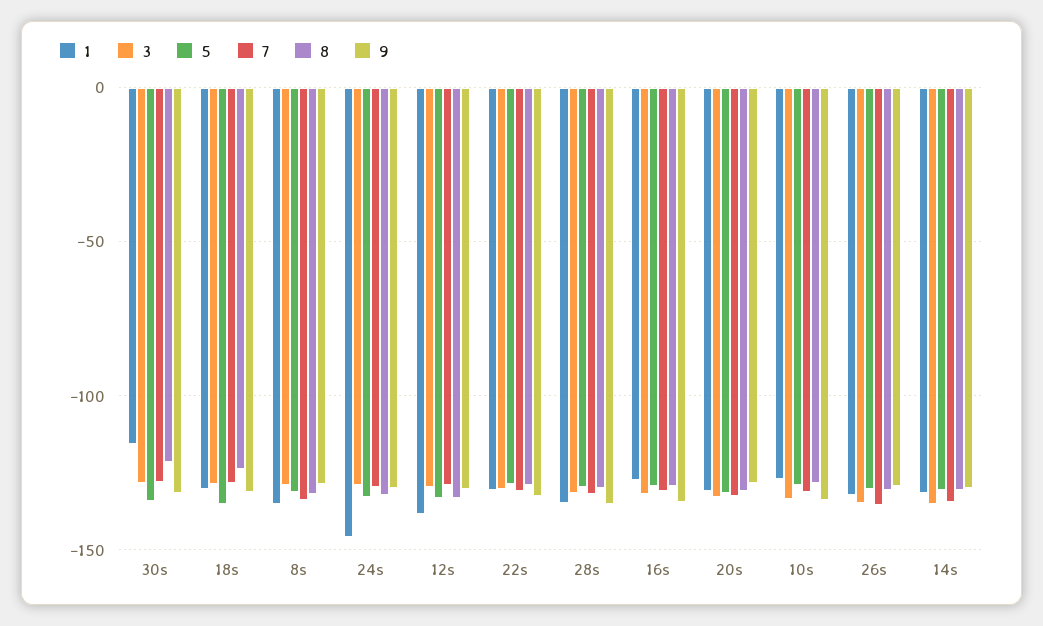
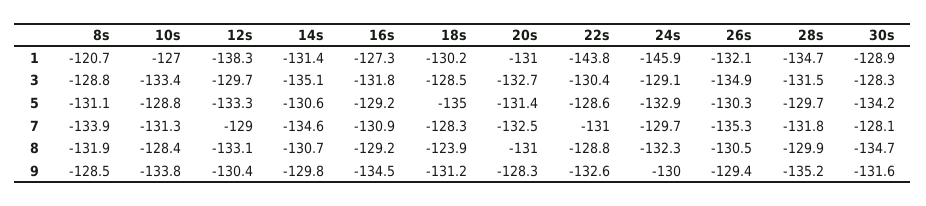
  {
    "1": {
-     "30s": -115,
+     "30s": -128.9,
      "18s": -130.2,
-     "8s": -135,
+     "8s": -120.7,
      "24s": -145.9,
      "12s": -138.3,
-     "22s": -130,
+     "22s": -143.8,
      "28s": -134.7,
      "16s": -127.3,
      "20s": -131,
      "10s": -127,
      "26s": -132.1,
      "14s": -131.4
    },
    "3": {
      "30s": -128.3,
      "18s": -128.5,
      "8s": -128.8,
      "24s": -129.1,
      "12s": -129.7,
      "22s": -130.4,
      "28s": -131.5,
      "16s": -131.8,
      "20s": -132.7,
      "10s": -133.4,
      "26s": -134.9,
      "14s": -135.1
    },
    "5": {
      "30s": -134.2,
      "18s": -135,
      "8s": -131.1,
      "24s": -132.9,
      "12s": -133.3,
      "22s": -128.6,
      "28s": -129.7,
      "16s": -129.2,
      "20s": -131.4,
      "10s": -128.8,
      "26s": -130.3,
      "14s": -130.6
    },
    "7": {
      "30s": -128.1,
      "18s": -128.3,
      "8s": -133.9,
      "24s": -129.7,
      "12s": -129,
      "22s": -131,
      "28s": -131.8,
      "16s": -130.9,
      "20s": -132.5,
      "10s": -131.3,
      "26s": -135.3,
      "14s": -134.6
    },
    "8": {
-     "30s": -120,
+     "30s": -134.7,
      "18s": -123.9,
      "8s": -131.9,
      "24s": -132.3,
      "12s": -133.1,
      "22s": -128.8,
      "28s": -129.9,
      "16s": -129.2,
      "20s": -131,
      "10s": -128.4,
      "26s": -130.5,
      "14s": -130.7
    },
    "9": {
      "30s": -131.6,
      "18s": -131.2,
      "8s": -128.5,
      "24s": -130,
      "12s": -130.4,
      "22s": -132.6,
      "28s": -135.2,
      "16s": -134.5,
      "20s": -128.3,
      "10s": -133.8,
      "26s": -129.4,
      "14s": -129.8
    }
  }

